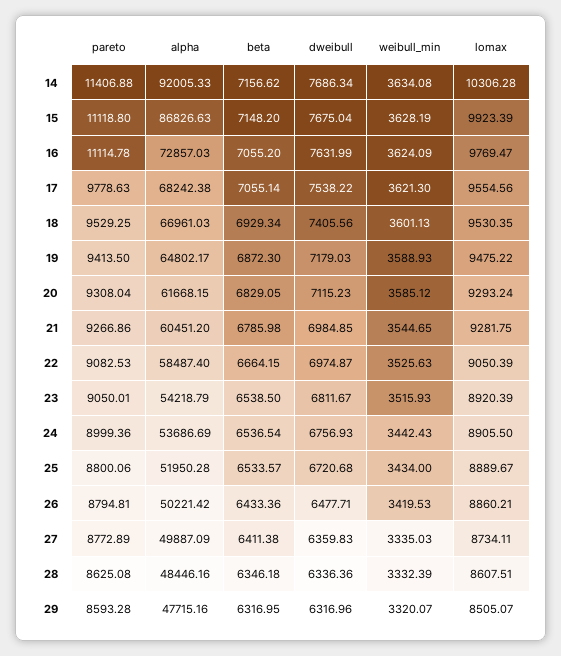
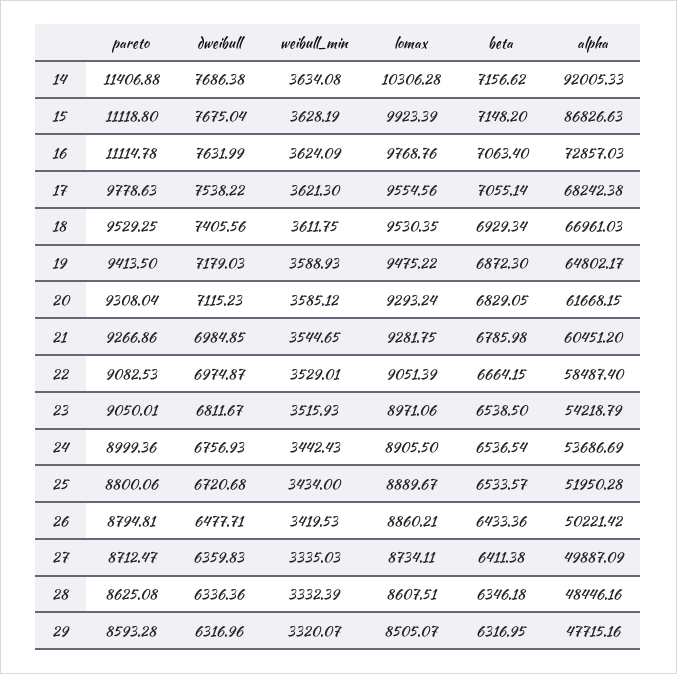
  {
    "pareto": {
      "14": 11406.88,
      "15": 11118.8,
      "16": 11114.78,
      "17": 9778.63,
      "18": 9529.25,
      "19": 9413.5,
      "20": 9308.04,
      "21": 9266.86,
      "22": 9082.53,
      "23": 9050.01,
      "24": 8999.36,
      "25": 8800.06,
      "26": 8794.81,
-     "27": 8772.89,
+     "27": 8712.47,
      "28": 8625.08,
      "29": 8593.28
    },
    "alpha": {
      "14": 92005.33,
      "15": 86826.63,
      "16": 72857.03,
      "17": 68242.38,
      "18": 66961.03,
      "19": 64802.17,
      "20": 61668.15,
      "21": 60451.2,
      "22": 58487.4,
      "23": 54218.79,
      "24": 53686.69,
      "25": 51950.28,
      "26": 50221.42,
      "27": 49887.09,
      "28": 48446.16,
      "29": 47715.16
    },
    "beta": {
      "14": 7156.62,
      "15": 7148.2,
-     "16": 7055.2,
+     "16": 7063.4,
      "17": 7055.14,
      "18": 6929.34,
      "19": 6872.3,
      "20": 6829.05,
      "21": 6785.98,
      "22": 6664.15,
      "23": 6538.5,
      "24": 6536.54,
      "25": 6533.57,
      "26": 6433.36,
      "27": 6411.38,
      "28": 6346.18,
      "29": 6316.95
    },
    "dweibull": {
-     "14": 7686.34,
+     "14": 7686.38,
      "15": 7675.04,
      "16": 7631.99,
      "17": 7538.22,
      "18": 7405.56,
      "19": 7179.03,
      "20": 7115.23,
      "21": 6984.85,
      "22": 6974.87,
      "23": 6811.67,
      "24": 6756.93,
      "25": 6720.68,
      "26": 6477.71,
      "27": 6359.83,
      "28": 6336.36,
      "29": 6316.96
    },
    "weibull_min": {
      "14": 3634.08,
      "15": 3628.19,
      "16": 3624.09,
      "17": 3621.3,
-     "18": 3601.13,
+     "18": 3611.75,
      "19": 3588.93,
      "20": 3585.12,
      "21": 3544.65,
-     "22": 3525.63,
+     "22": 3529.01,
      "23": 3515.93,
      "24": 3442.43,
      "25": 3434,
      "26": 3419.53,
      "27": 3335.03,
      "28": 3332.39,
      "29": 3320.07
    },
    "lomax": {
      "14": 10306.28,
      "15": 9923.39,
-     "16": 9769.47,
+     "16": 9768.76,
      "17": 9554.56,
      "18": 9530.35,
      "19": 9475.22,
      "20": 9293.24,
      "21": 9281.75,
-     "22": 9050.39,
+     "22": 9051.39,
-     "23": 8920.39,
+     "23": 8971.06,
      "24": 8905.5,
      "25": 8889.67,
      "26": 8860.21,
      "27": 8734.11,
      "28": 8607.51,
      "29": 8505.07
    }
  }

